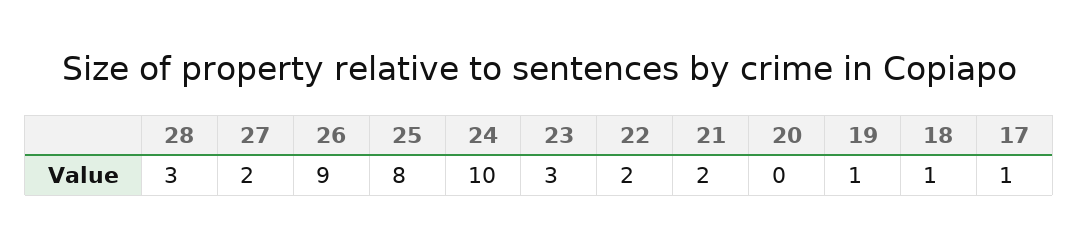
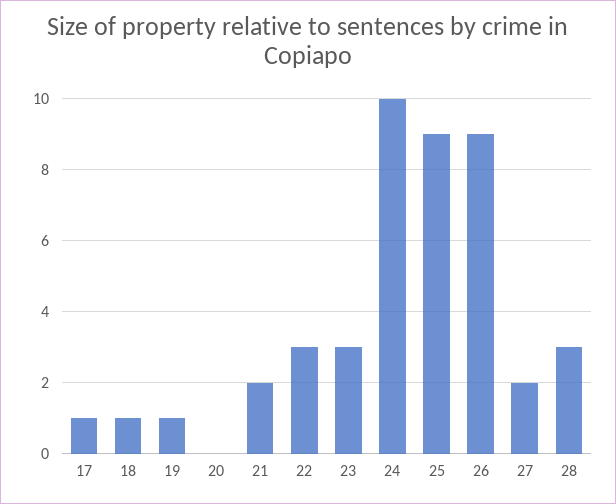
  {
    "28": 3,
    "27": 2,
    "26": 9,
-   "25": 8,
+   "25": 9,
    "24": 10,
    "23": 3,
-   "22": 2,
+   "22": 3,
    "21": 2,
    "20": 0,
    "19": 1,
    "18": 1,
    "17": 1
  }

